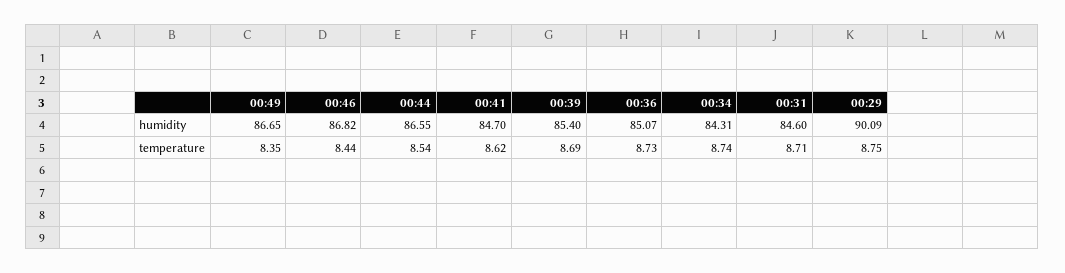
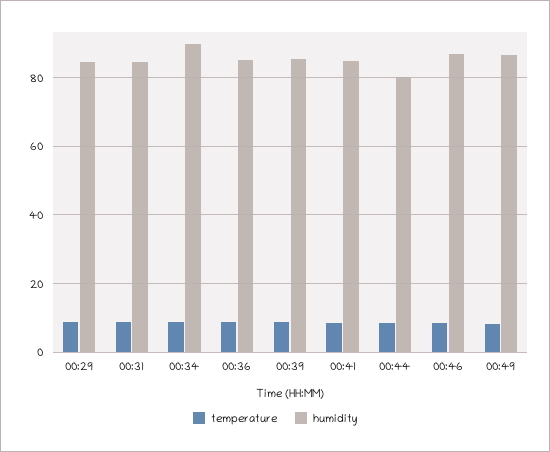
  {
    "humidity": {
      "00:49": 86.65,
      "00:46": 86.82,
-     "00:44": 86.55,
+     "00:44": 80,
      "00:41": 84.7,
      "00:39": 85.4,
      "00:36": 85.07,
-     "00:34": 84.31,
+     "00:34": 90,
      "00:31": 84.6,
-     "00:29": 90.09
+     "00:29": 84
    },
    "temperature": {
      "00:49": 8.35,
      "00:46": 8.44,
      "00:44": 8.54,
      "00:41": 8.62,
      "00:39": 8.69,
      "00:36": 8.73,
      "00:34": 8.74,
      "00:31": 8.71,
      "00:29": 8.75
    }
  }

